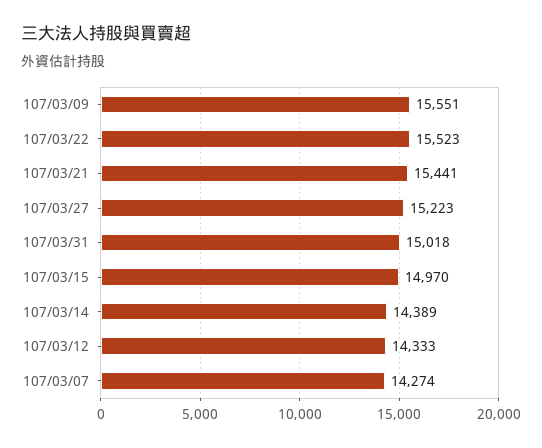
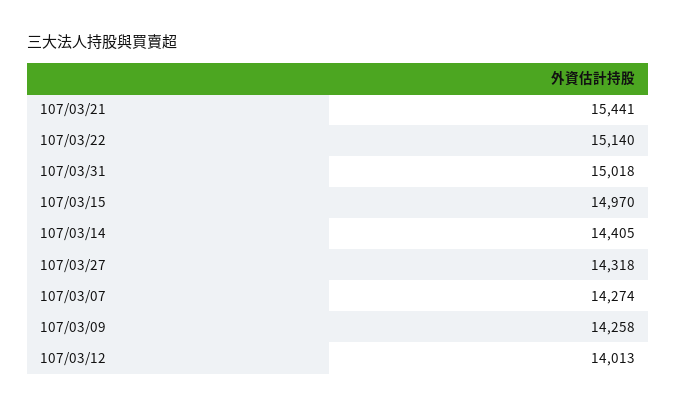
  {
-   "107/03/09": 15551,
+   "107/03/09": 14258,
-   "107/03/22": 15523,
+   "107/03/22": 15140,
    "107/03/21": 15441,
-   "107/03/27": 15223,
+   "107/03/27": 14318,
    "107/03/31": 15018,
    "107/03/15": 14970,
-   "107/03/14": 14389,
+   "107/03/14": 14405,
-   "107/03/12": 14333,
+   "107/03/12": 14013,
    "107/03/07": 14274
  }

